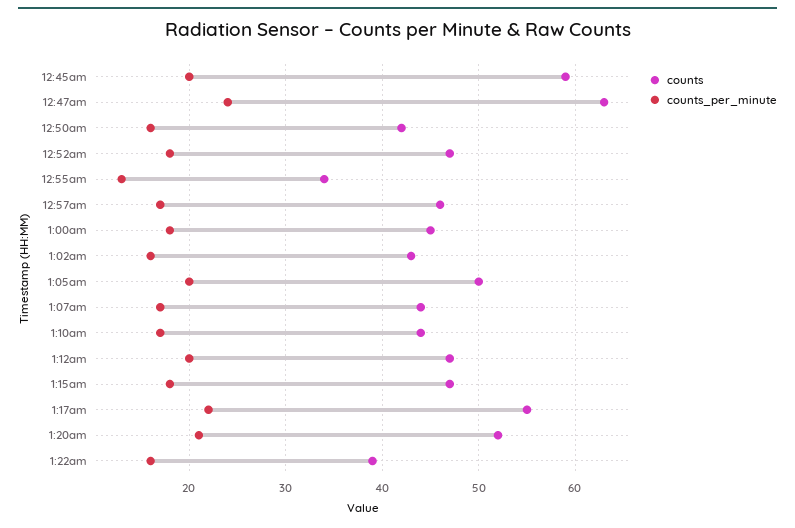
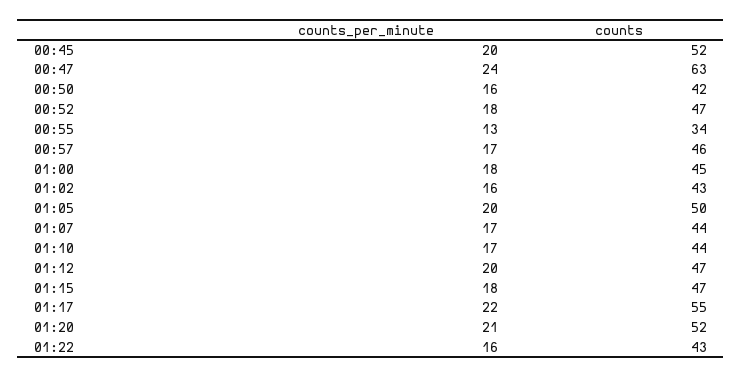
  {
    "counts": {
-     "12:45am": 59,
+     "12:45am": 52,
      "12:47am": 63,
      "12:50am": 42,
      "12:52am": 47,
      "12:55am": 34,
      "12:57am": 46,
      "1:00am": 45,
      "1:02am": 43,
      "1:05am": 50,
      "1:07am": 44,
      "1:10am": 44,
      "1:12am": 47,
      "1:15am": 47,
      "1:17am": 55,
      "1:20am": 52,
-     "1:22am": 39
+     "1:22am": 43
    },
    "counts_per_minute": {
      "12:45am": 20,
      "12:47am": 24,
      "12:50am": 16,
      "12:52am": 18,
      "12:55am": 13,
      "12:57am": 17,
      "1:00am": 18,
      "1:02am": 16,
      "1:05am": 20,
      "1:07am": 17,
      "1:10am": 17,
      "1:12am": 20,
      "1:15am": 18,
      "1:17am": 22,
      "1:20am": 21,
      "1:22am": 16
    }
  }

